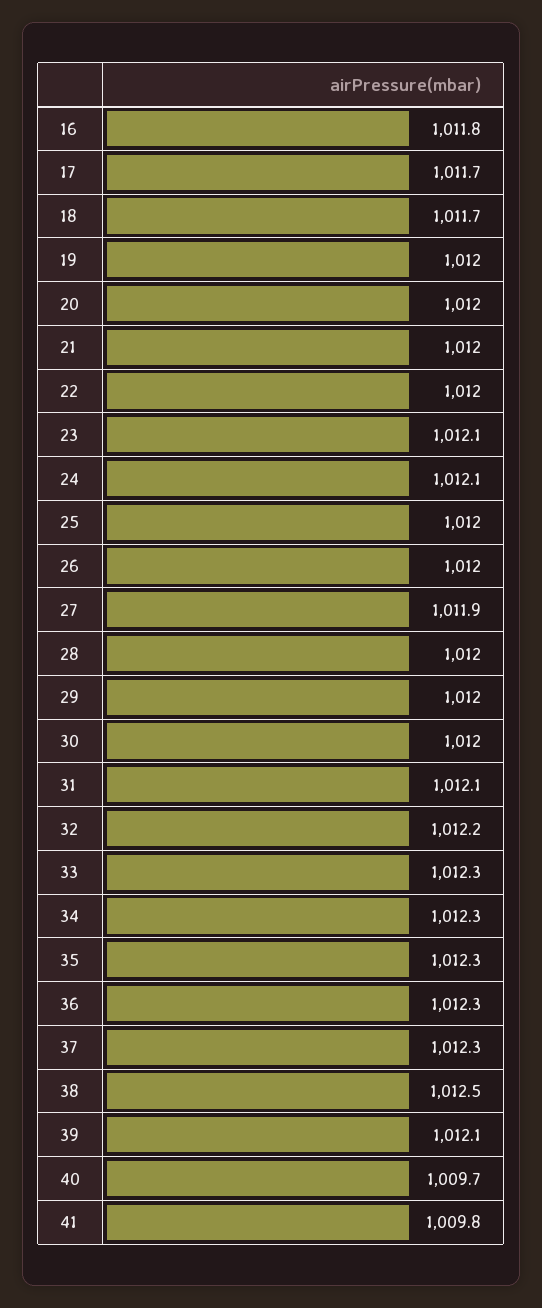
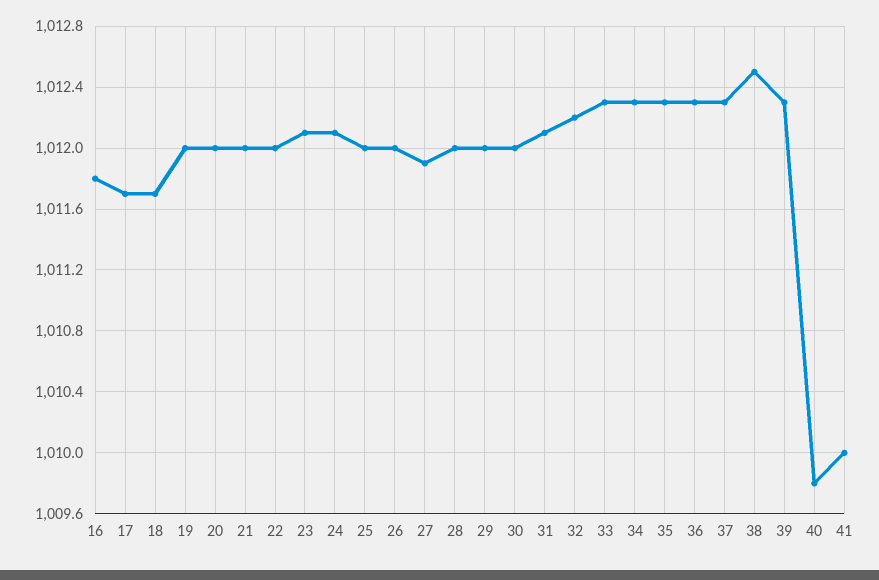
  {
    "16": 1011.8,
    "17": 1011.7,
    "18": 1011.7,
    "19": 1012,
    "20": 1012,
    "21": 1012,
    "22": 1012,
    "23": 1012.1,
    "24": 1012.1,
    "25": 1012,
    "26": 1012,
    "27": 1011.9,
    "28": 1012,
    "29": 1012,
    "30": 1012,
    "31": 1012.1,
    "32": 1012.2,
    "33": 1012.3,
    "34": 1012.3,
    "35": 1012.3,
    "36": 1012.3,
    "37": 1012.3,
    "38": 1012.5,
-   "39": 1012.1,
+   "39": 1012.3,
-   "40": 1009.7,
+   "40": 1009.8,
-   "41": 1009.8
+   "41": 1010
  }

